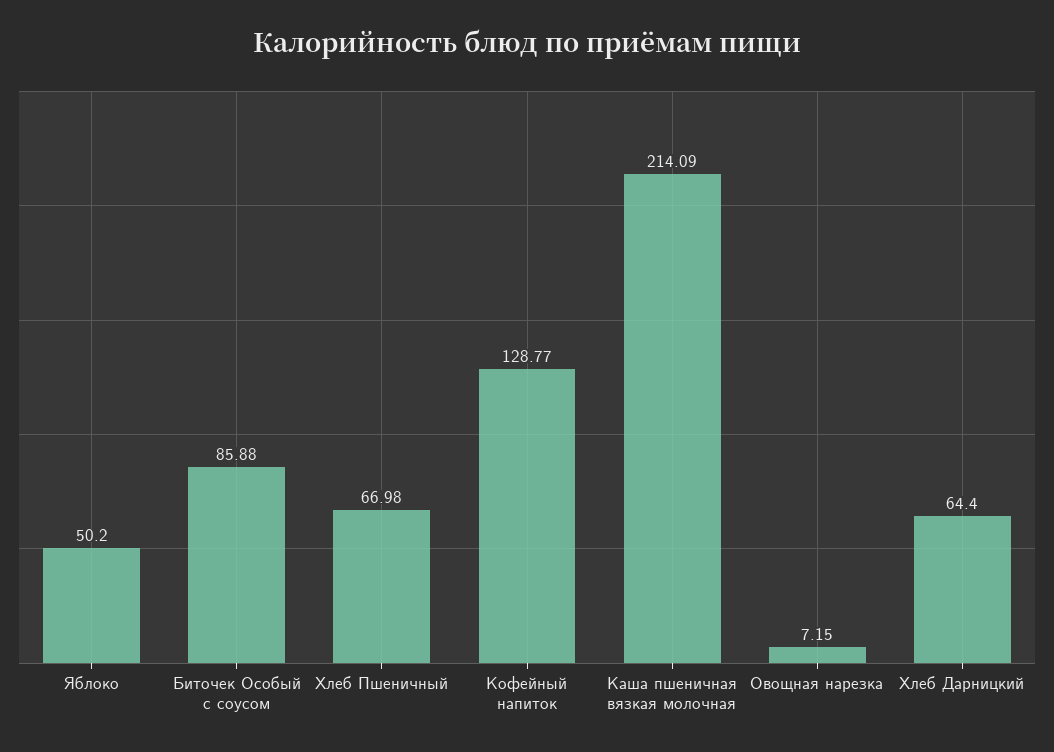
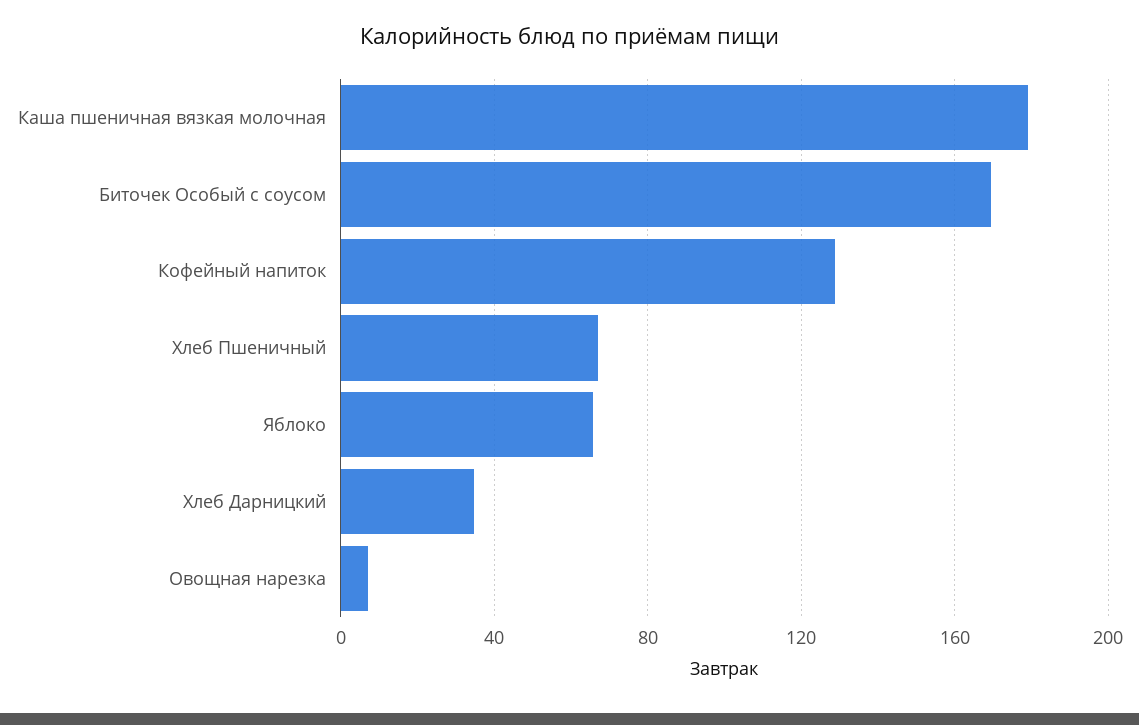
  {
-   "Яблоко": 50.2,
+   "Яблоко": 65,
-   "Биточек Особый с соусом": 85.88,
+   "Биточек Особый с соусом": 170,
    "Хлеб Пшеничный": 66.98,
    "Кофейный напиток": 128.77,
-   "Каша пшеничная вязкая молочная": 214.09,
+   "Каша пшеничная вязкая молочная": 180,
    "Овощная нарезка": 7.15,
-   "Хлеб Дарницкий": 64.4
+   "Хлеб Дарницкий": 35
  }

